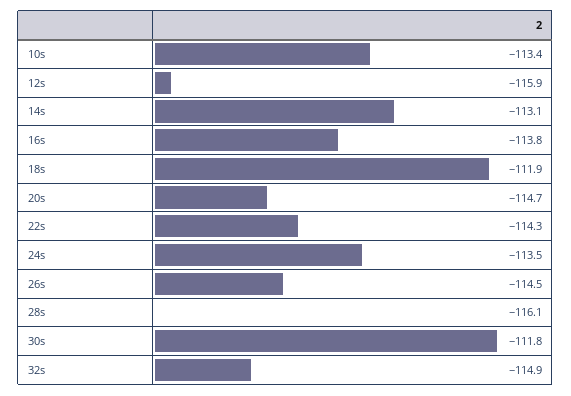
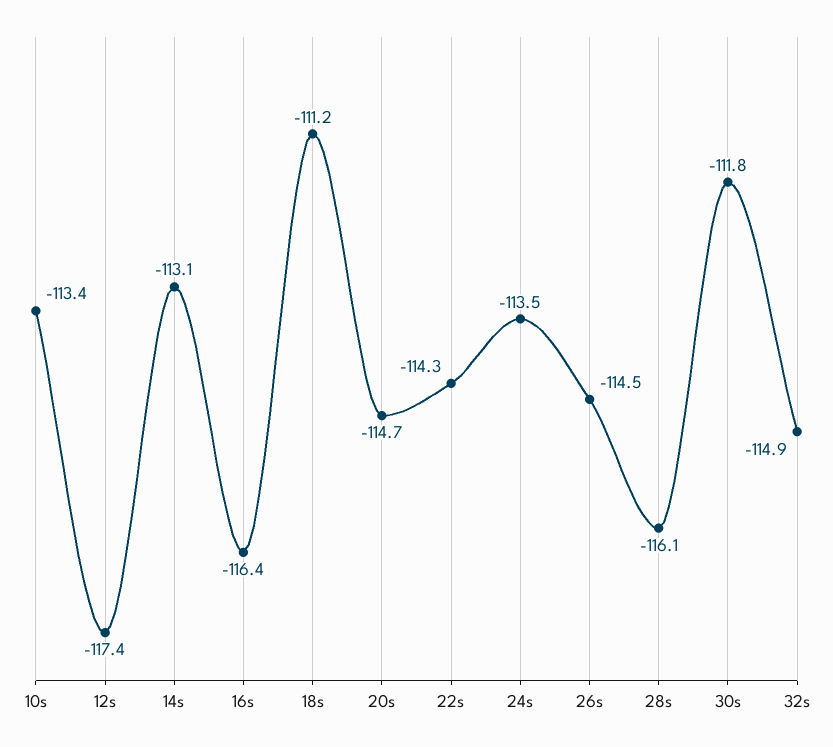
  {
    "10s": -113.4,
-   "12s": -115.9,
+   "12s": -117.4,
    "14s": -113.1,
-   "16s": -113.8,
+   "16s": -116.4,
-   "18s": -111.9,
+   "18s": -111.2,
    "20s": -114.7,
    "22s": -114.3,
    "24s": -113.5,
    "26s": -114.5,
    "28s": -116.1,
    "30s": -111.8,
    "32s": -114.9
  }

